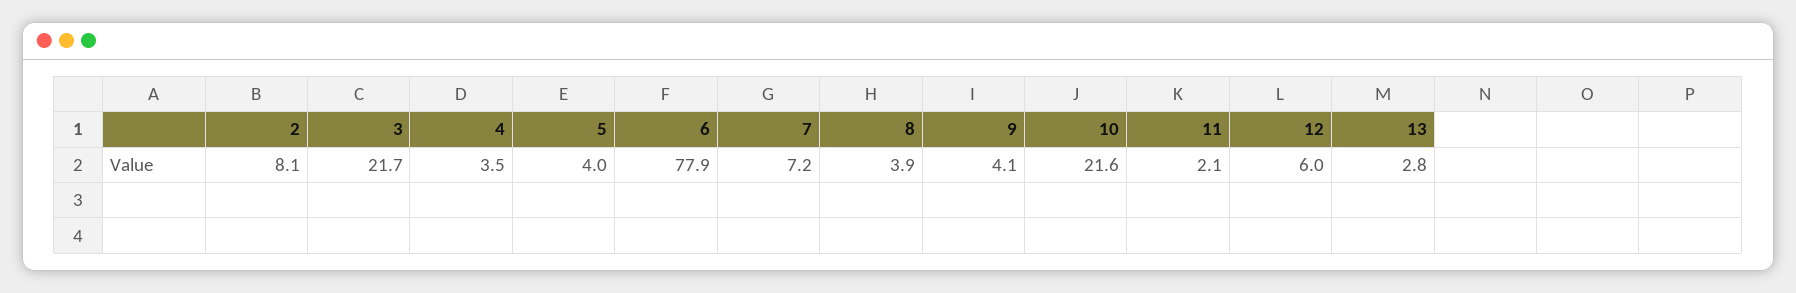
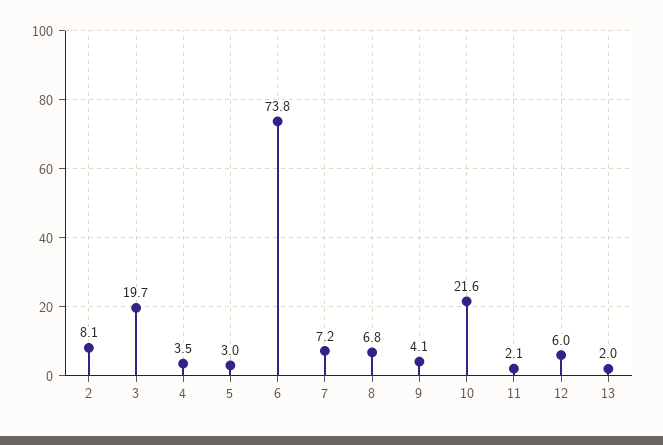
  {
    "2": 8.1,
-   "3": 21.7,
+   "3": 19.7,
    "4": 3.5,
-   "5": 4,
+   "5": 3,
-   "6": 77.9,
+   "6": 73.8,
    "7": 7.2,
-   "8": 3.9,
+   "8": 6.8,
    "9": 4.1,
    "10": 21.6,
    "11": 2.1,
    "12": 6,
-   "13": 2.8
+   "13": 2
  }

